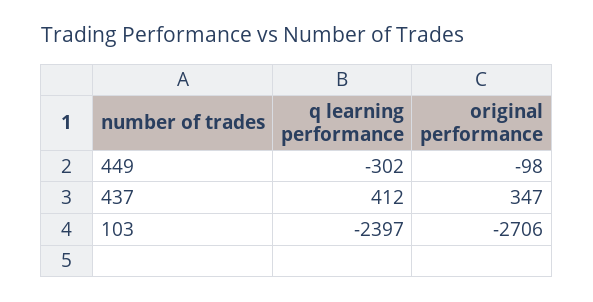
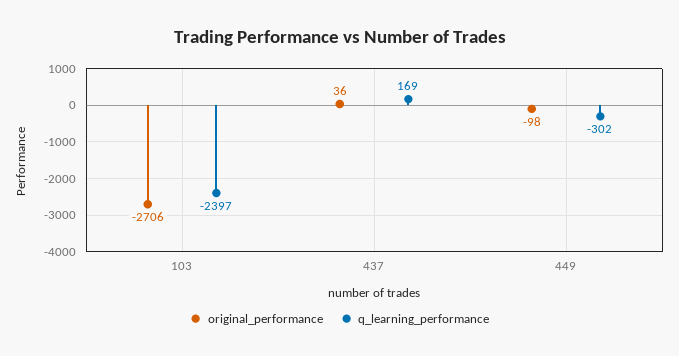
  {
    "q learning performance": {
      "449": -302,
-     "437": 412,
+     "437": 169,
      "103": -2397
    },
    "original performance": {
      "449": -98,
-     "437": 347,
+     "437": 36,
      "103": -2706
    }
  }

